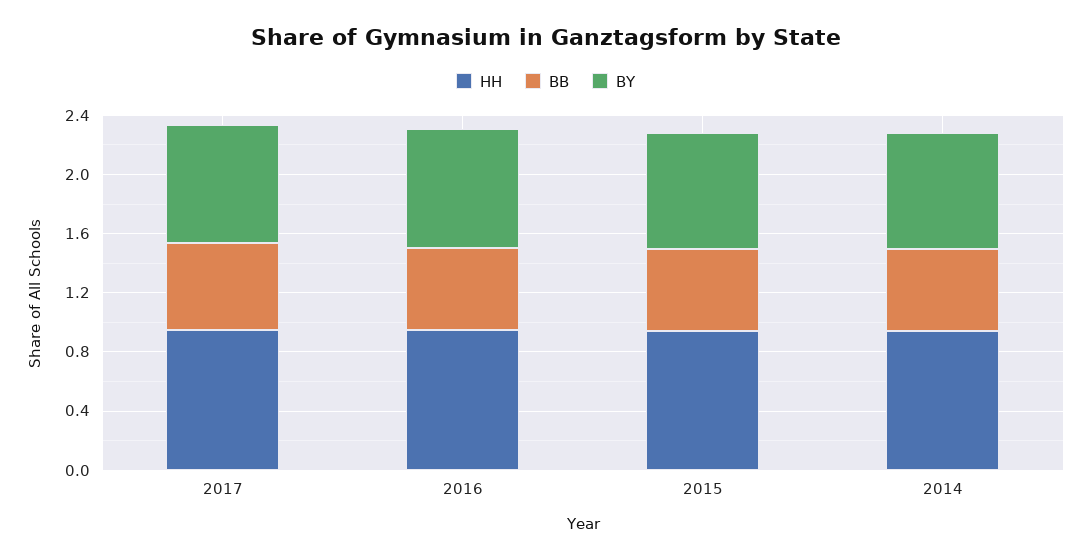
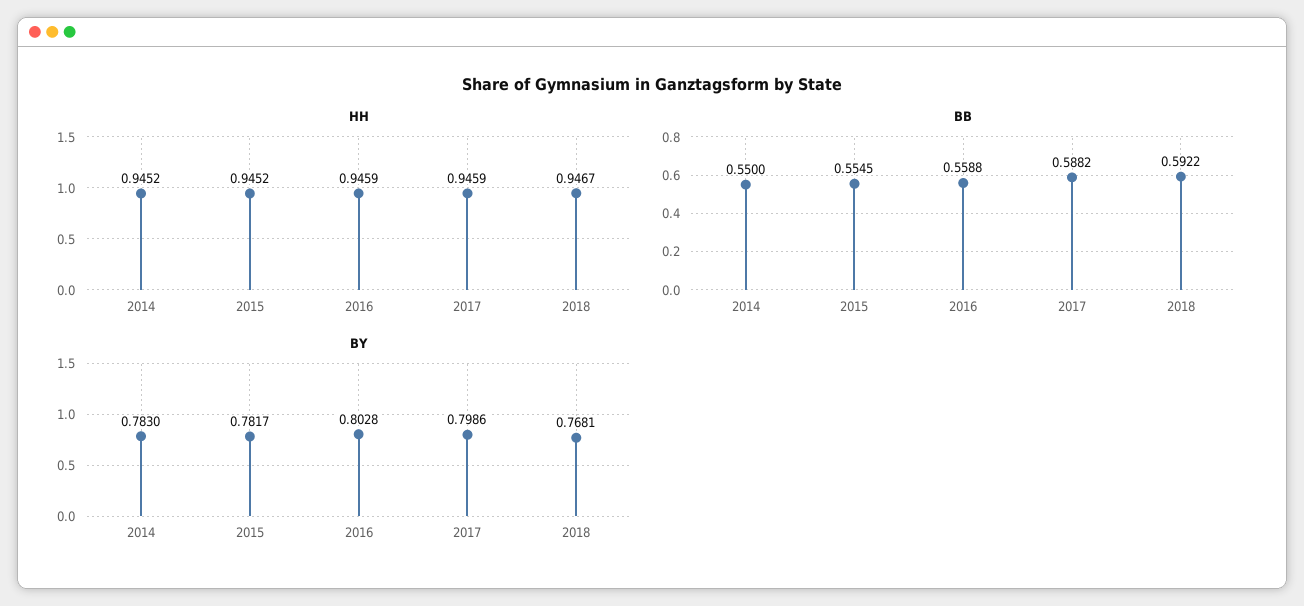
  {
    "HH": {
      "2017": 0.9459,
      "2016": 0.9459,
      "2015": 0.9452,
-     "2014": 0.9452
+     "2014": 0.9452,
+     "2018": 0.9467
    },
    "BB": {
      "2017": 0.5882,
      "2016": 0.5588,
      "2015": 0.5545,
-     "2014": 0.55
+     "2014": 0.55,
+     "2018": 0.5922
    },
    "BY": {
      "2017": 0.7986,
      "2016": 0.8028,
      "2015": 0.7817,
-     "2014": 0.783
+     "2014": 0.783,
+     "2018": 0.7681
    }
  }

